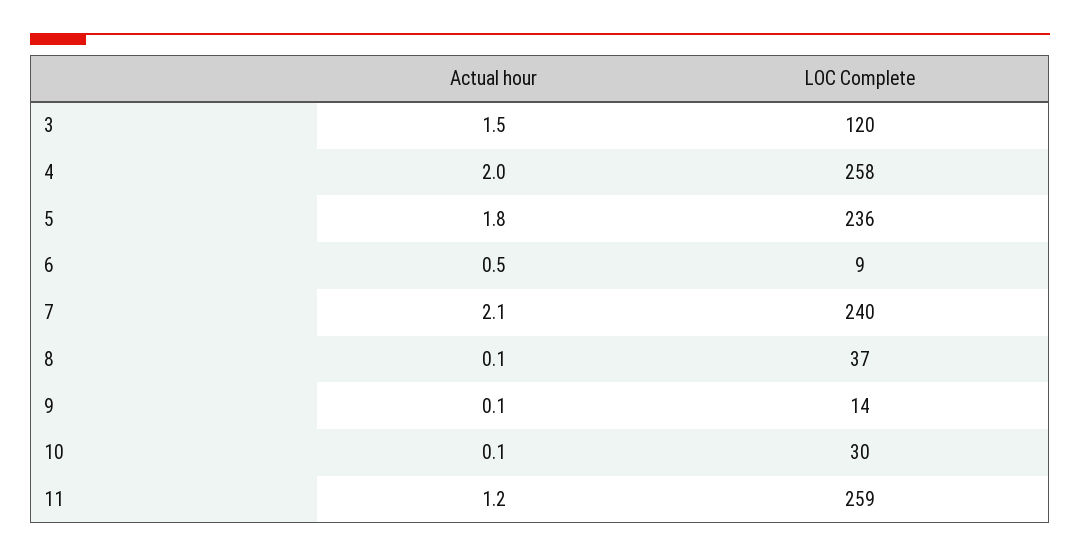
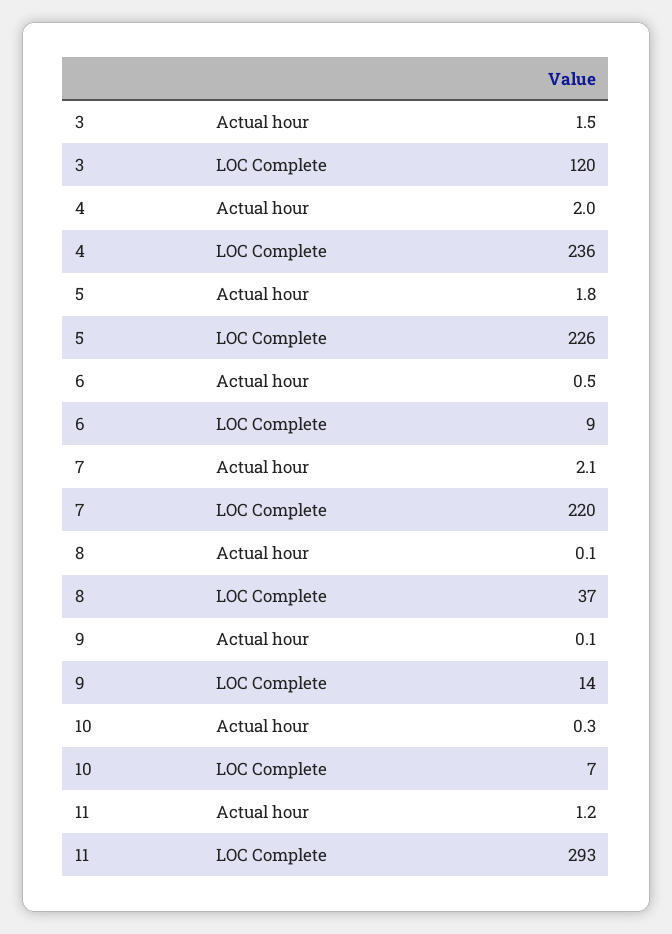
  {
    "Actual hour": {
      "3": 1.5,
      "4": 2,
      "5": 1.8,
      "6": 0.5,
      "7": 2.1,
      "8": 0.1,
      "9": 0.1,
-     "10": 0.1,
+     "10": 0.3,
      "11": 1.2
    },
    "LOC Complete": {
      "3": 120,
-     "4": 258,
+     "4": 236,
-     "5": 236,
+     "5": 226,
      "6": 9,
-     "7": 240,
+     "7": 220,
      "8": 37,
      "9": 14,
-     "10": 30,
+     "10": 7,
-     "11": 259
+     "11": 293
    }
  }

